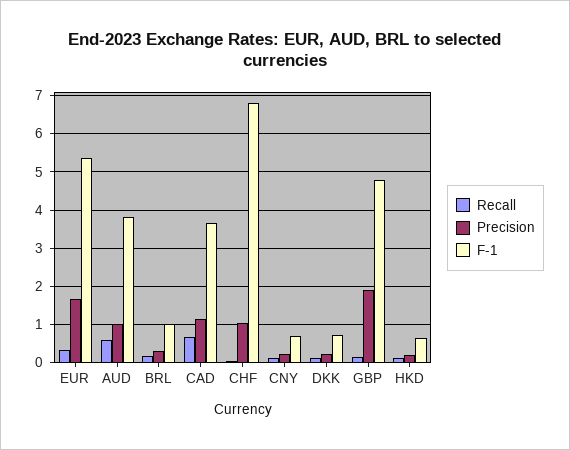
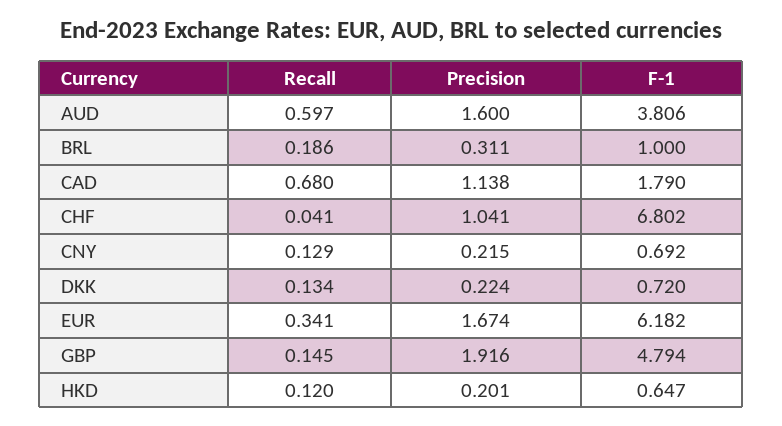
  {
    "Recall": {
      "EUR": 0.341,
      "AUD": 0.597,
      "BRL": 0.186,
      "CAD": 0.68,
      "CHF": 0.041,
      "CNY": 0.129,
      "DKK": 0.134,
      "GBP": 0.145,
      "HKD": 0.12
    },
    "Precision": {
      "EUR": 1.674,
-     "AUD": 1,
+     "AUD": 1.6,
      "BRL": 0.311,
      "CAD": 1.138,
      "CHF": 1.041,
      "CNY": 0.215,
      "DKK": 0.224,
      "GBP": 1.916,
      "HKD": 0.201
    },
    "F-1": {
-     "EUR": 5.4,
+     "EUR": 6.182,
      "AUD": 3.806,
      "BRL": 1,
-     "CAD": 3.6,
+     "CAD": 1.79,
      "CHF": 6.802,
      "CNY": 0.692,
      "DKK": 0.72,
      "GBP": 4.794,
      "HKD": 0.647
    }
  }

